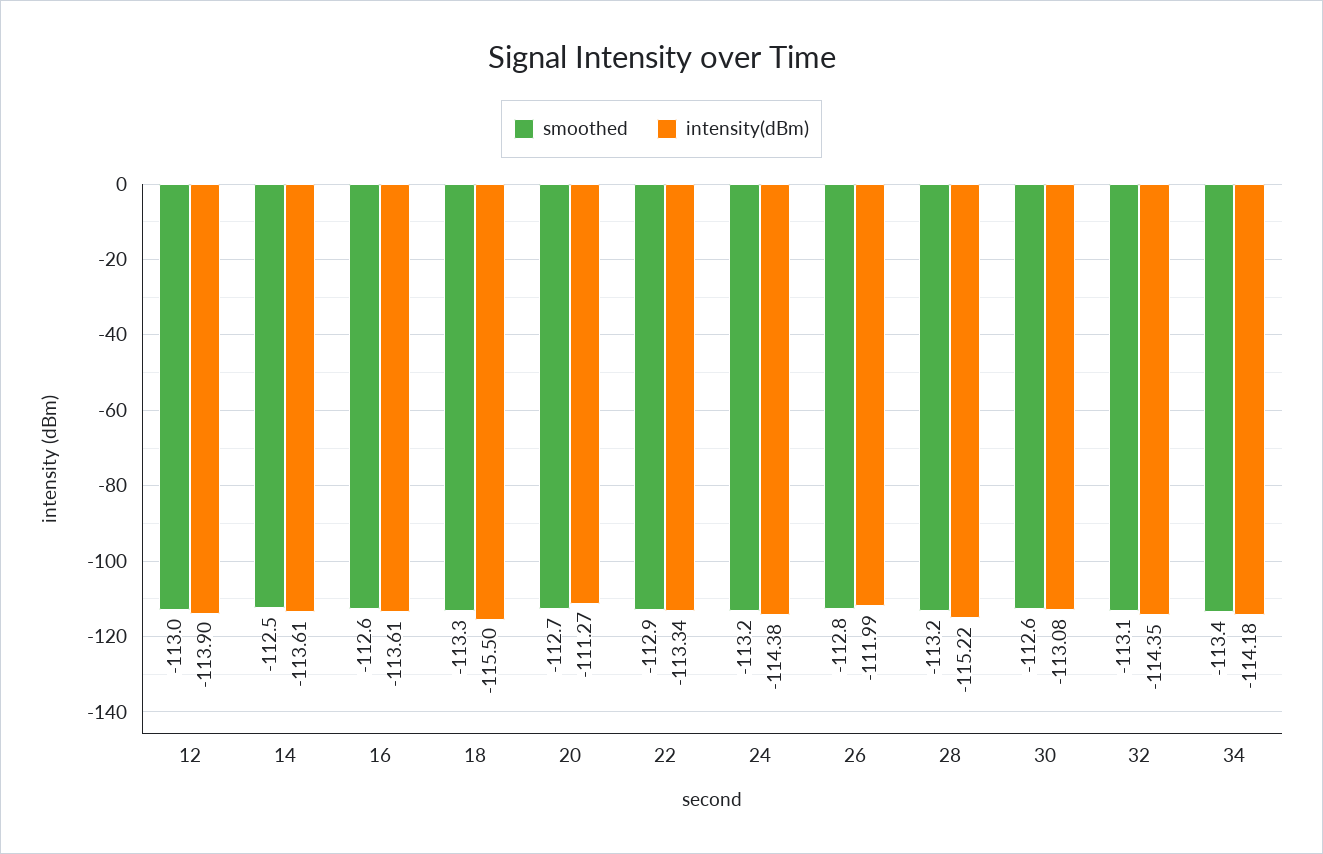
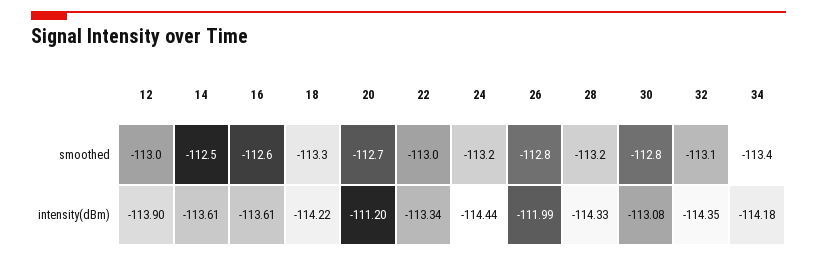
  {
    "smoothed": {
      "12": -113,
      "14": -112.5,
      "16": -112.6,
      "18": -113.3,
      "20": -112.7,
-     "22": -112.9,
+     "22": -113,
      "24": -113.2,
      "26": -112.8,
      "28": -113.2,
-     "30": -112.6,
+     "30": -112.8,
      "32": -113.1,
      "34": -113.4
    },
    "intensity(dBm)": {
      "12": -113.9,
      "14": -113.61,
      "16": -113.61,
-     "18": -115.5,
+     "18": -114.22,
-     "20": -111.27,
+     "20": -111.2,
      "22": -113.34,
-     "24": -114.38,
+     "24": -114.44,
      "26": -111.99,
-     "28": -115.22,
+     "28": -114.33,
      "30": -113.08,
      "32": -114.35,
      "34": -114.18
    }
  }

